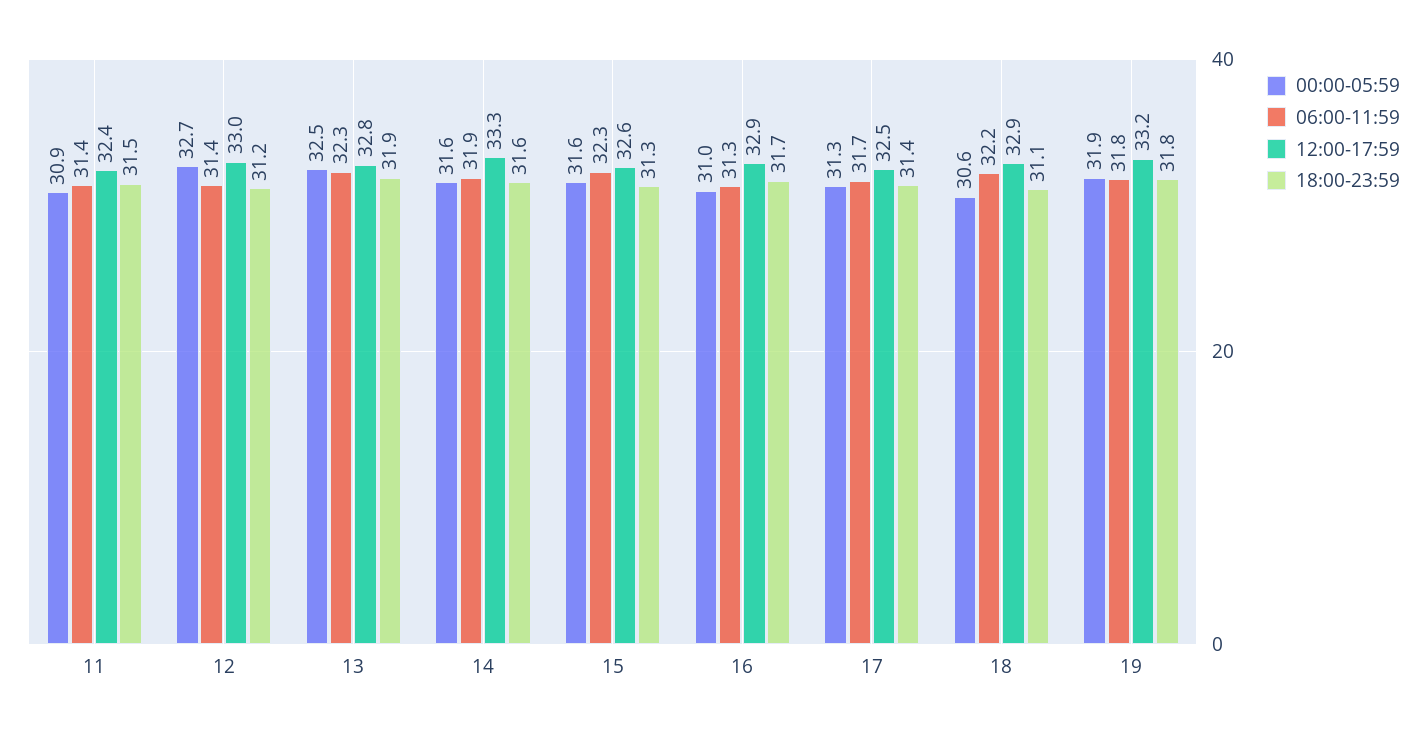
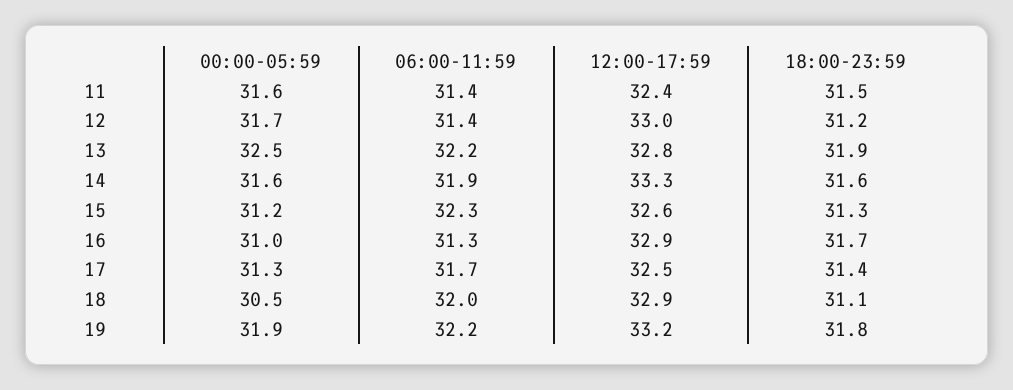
  {
    "00:00-05:59": {
-     "11": 30.9,
+     "11": 31.6,
-     "12": 32.7,
+     "12": 31.7,
      "13": 32.5,
      "14": 31.6,
-     "15": 31.6,
+     "15": 31.2,
      "16": 31,
      "17": 31.3,
-     "18": 30.6,
+     "18": 30.5,
      "19": 31.9
    },
    "06:00-11:59": {
      "11": 31.4,
      "12": 31.4,
-     "13": 32.3,
+     "13": 32.2,
      "14": 31.9,
      "15": 32.3,
      "16": 31.3,
      "17": 31.7,
-     "18": 32.2,
+     "18": 32,
-     "19": 31.8
+     "19": 32.2
    },
    "12:00-17:59": {
      "11": 32.4,
      "12": 33,
      "13": 32.8,
      "14": 33.3,
      "15": 32.6,
      "16": 32.9,
      "17": 32.5,
      "18": 32.9,
      "19": 33.2
    },
    "18:00-23:59": {
      "11": 31.5,
      "12": 31.2,
      "13": 31.9,
      "14": 31.6,
      "15": 31.3,
      "16": 31.7,
      "17": 31.4,
      "18": 31.1,
      "19": 31.8
    }
  }

